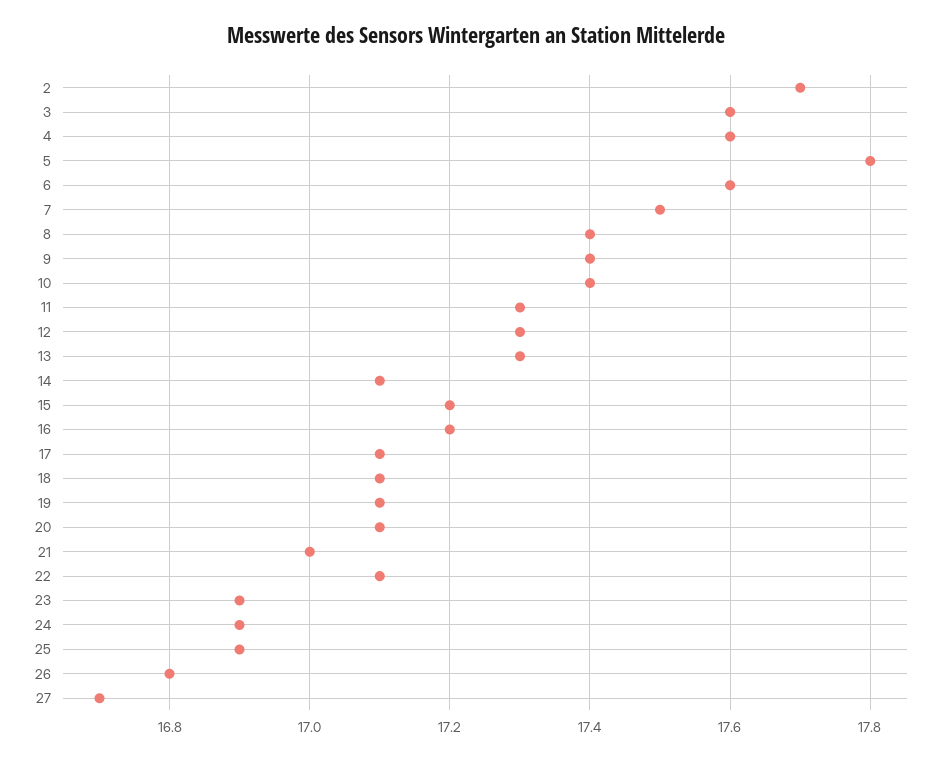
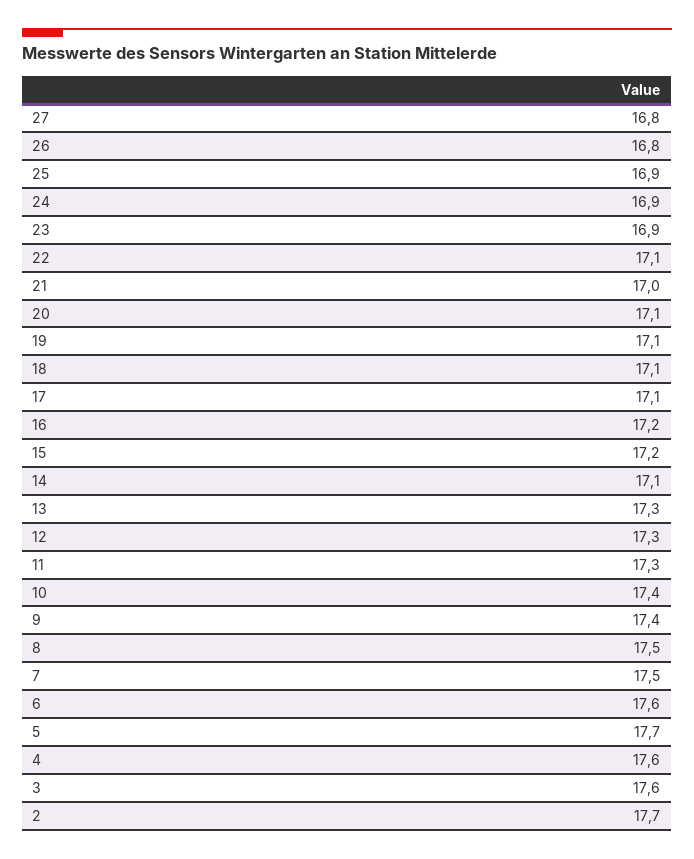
  {
    "2": 17.7,
    "3": 17.6,
    "4": 17.6,
-   "5": 17.8,
+   "5": 17.7,
    "6": 17.6,
    "7": 17.5,
-   "8": 17.4,
+   "8": 17.5,
    "9": 17.4,
    "10": 17.4,
    "11": 17.3,
    "12": 17.3,
    "13": 17.3,
    "14": 17.1,
    "15": 17.2,
    "16": 17.2,
    "17": 17.1,
    "18": 17.1,
    "19": 17.1,
    "20": 17.1,
    "21": 17,
    "22": 17.1,
    "23": 16.9,
    "24": 16.9,
    "25": 16.9,
    "26": 16.8,
-   "27": 16.7
+   "27": 16.8
  }

